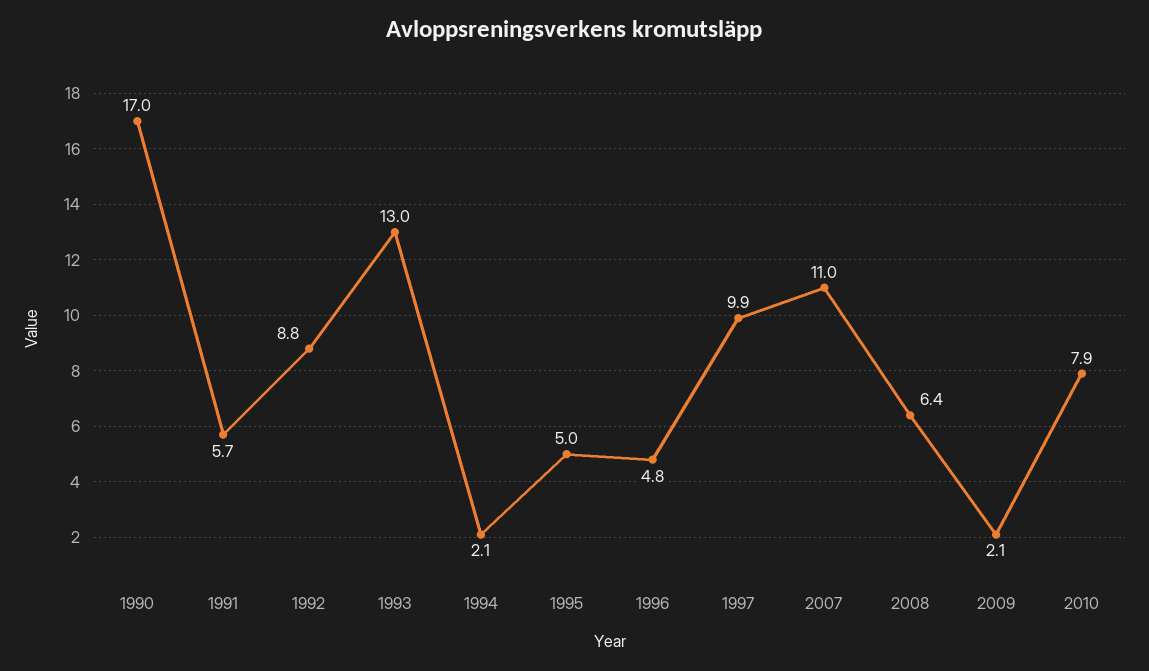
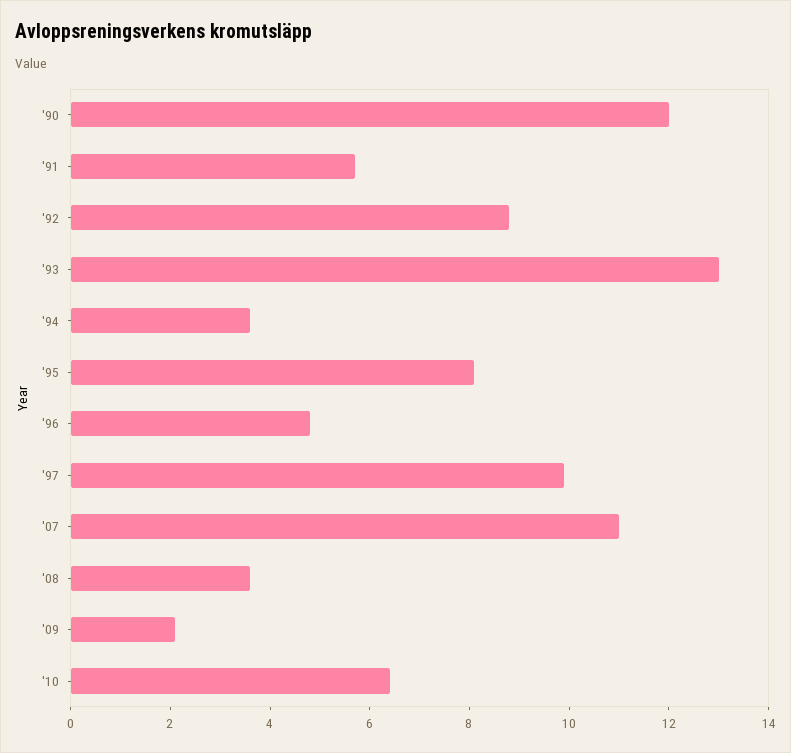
  {
-   "1990": 17,
+   "1990": 12,
    "1991": 5.7,
    "1992": 8.8,
    "1993": 13,
-   "1994": 2.1,
+   "1994": 3.5,
-   "1995": 5,
+   "1995": 8,
    "1996": 4.8,
    "1997": 9.9,
    "2007": 11,
-   "2008": 6.4,
+   "2008": 3.5,
    "2009": 2.1,
-   "2010": 7.9
+   "2010": 6.5
  }

